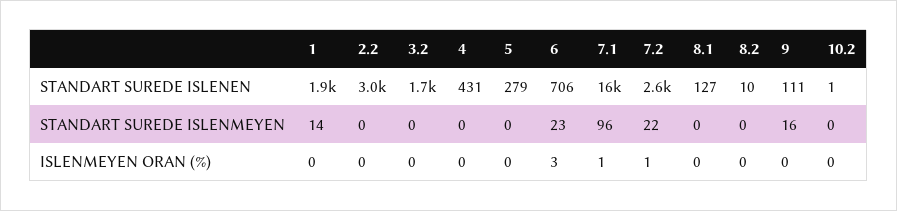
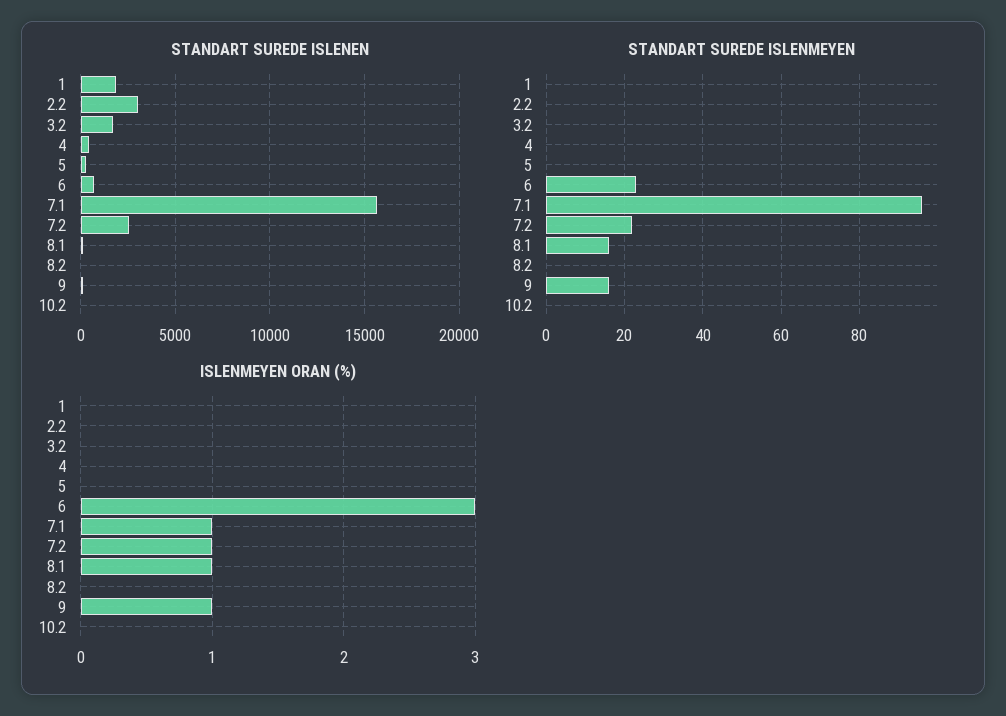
  {
    "STANDART SUREDE ISLENEN": {
      "1": 1900,
      "2.2": 3000,
      "3.2": 1700,
      "4": 431,
      "5": 279,
      "6": 706,
      "7.1": 16000,
      "7.2": 2600,
      "8.1": 127,
      "8.2": 10,
      "9": 111,
      "10.2": 1
    },
    "STANDART SUREDE ISLENMEYEN": {
-     "1": 14,
+     "1": 0,
      "2.2": 0,
      "3.2": 0,
      "4": 0,
      "5": 0,
      "6": 23,
      "7.1": 96,
      "7.2": 22,
-     "8.1": 0,
+     "8.1": 15,
      "8.2": 0,
      "9": 16,
      "10.2": 0
    },
    "ISLENMEYEN ORAN (%)": {
      "1": 0,
      "2.2": 0,
      "3.2": 0,
      "4": 0,
      "5": 0,
      "6": 3,
      "7.1": 1,
      "7.2": 1,
-     "8.1": 0,
+     "8.1": 1,
      "8.2": 0,
-     "9": 0,
+     "9": 1,
      "10.2": 0
    }
  }

